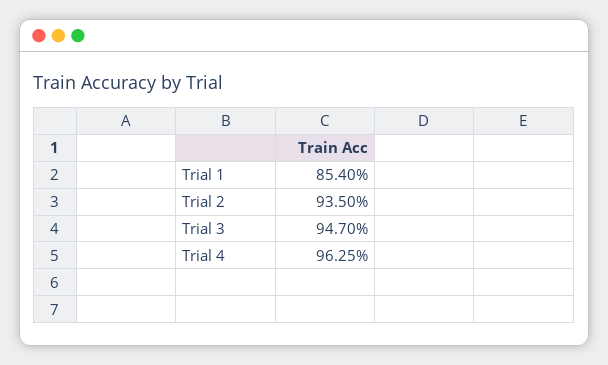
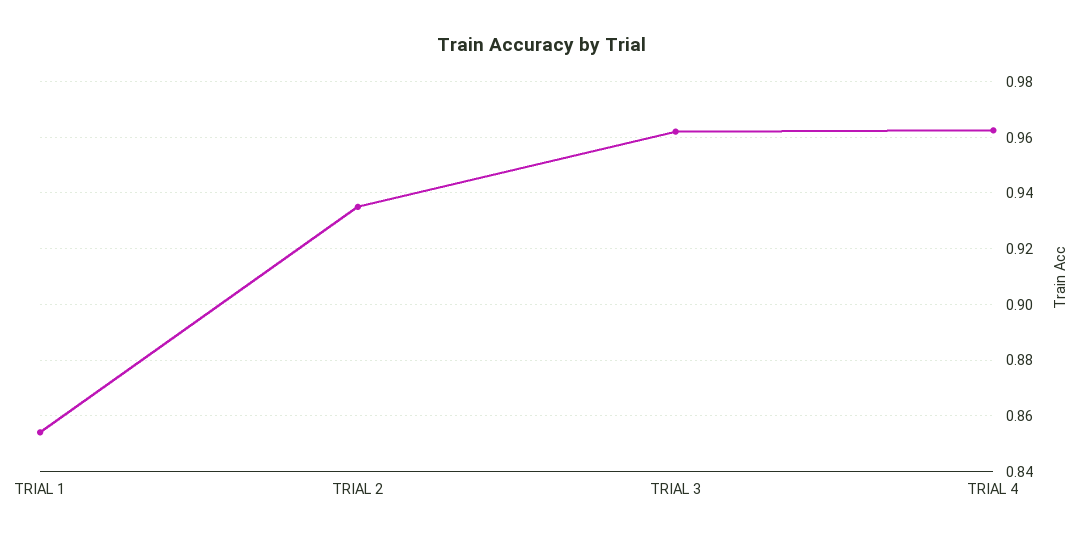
  {
    "Trial 1": 0.854,
    "Trial 2": 0.935,
-   "Trial 3": 0.947,
+   "Trial 3": 0.9625,
    "Trial 4": 0.9625
  }

